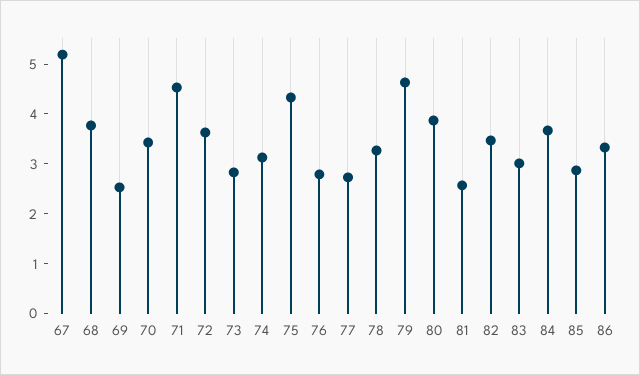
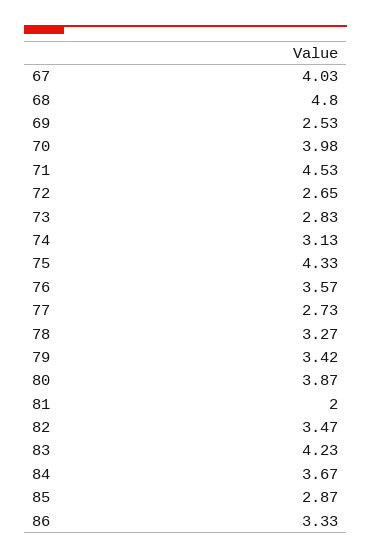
  {
-   "67": 5.2,
+   "67": 4.03,
-   "68": 3.8,
+   "68": 4.8,
    "69": 2.53,
-   "70": 3.4,
+   "70": 3.98,
    "71": 4.53,
-   "72": 3.6,
+   "72": 2.65,
    "73": 2.83,
    "74": 3.13,
    "75": 4.33,
-   "76": 2.8,
+   "76": 3.57,
    "77": 2.73,
    "78": 3.27,
-   "79": 4.6,
+   "79": 3.42,
    "80": 3.87,
-   "81": 2.6,
+   "81": 2,
    "82": 3.47,
-   "83": 3,
+   "83": 4.23,
    "84": 3.67,
    "85": 2.87,
    "86": 3.33
  }

